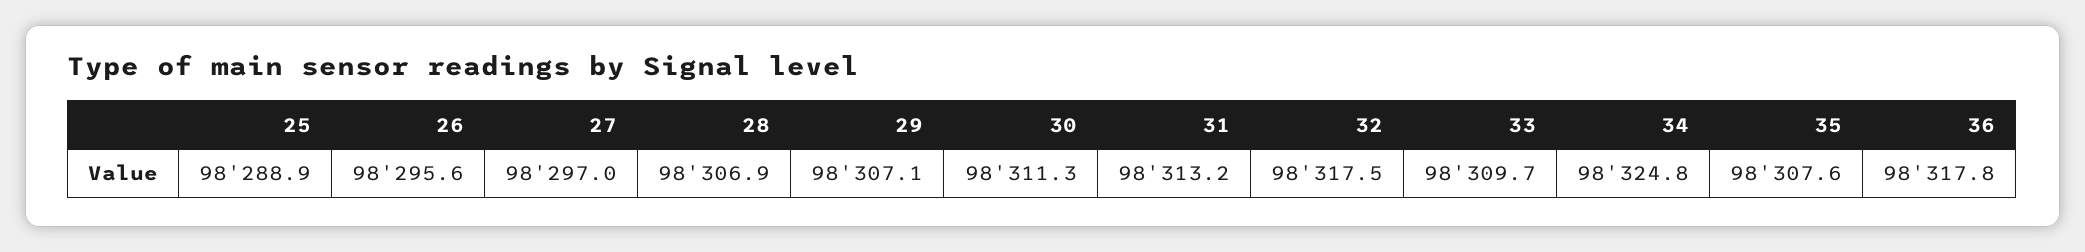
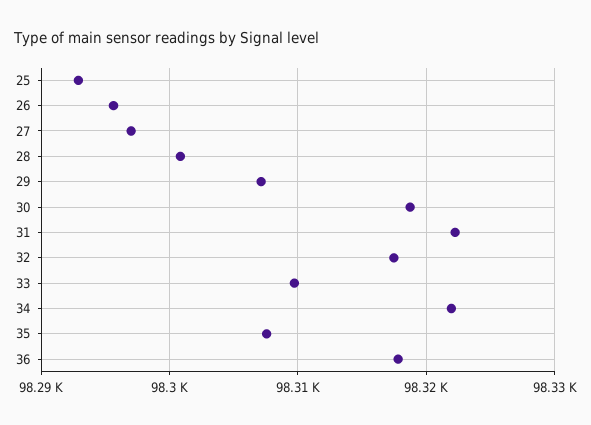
  {
-   "25": 98288.9,
+   "25": 98293,
    "26": 98295.6,
    "27": 98297,
-   "28": 98306.9,
+   "28": 98301,
    "29": 98307.1,
-   "30": 98311.3,
+   "30": 98319,
-   "31": 98313.2,
+   "31": 98322,
    "32": 98317.5,
    "33": 98309.7,
-   "34": 98324.8,
+   "34": 98322,
    "35": 98307.6,
    "36": 98317.8
  }

